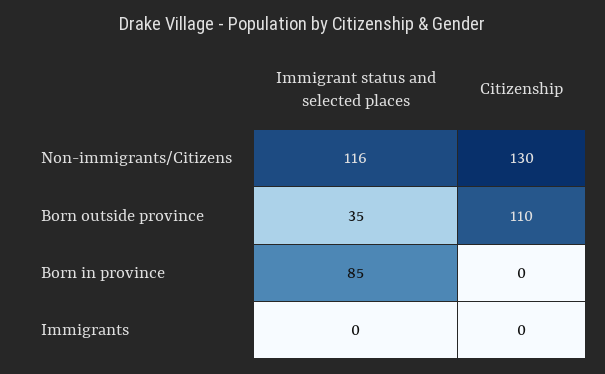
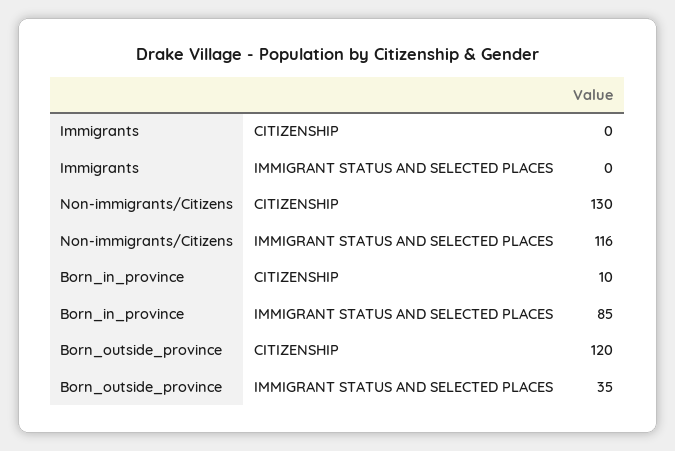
  {
    "Immigrant status and selected places": {
      "Non-immigrants/Citizens": 116,
      "Born outside province": 35,
      "Born in province": 85,
      "Immigrants": 0
    },
    "Citizenship": {
      "Non-immigrants/Citizens": 130,
-     "Born outside province": 110,
+     "Born outside province": 120,
-     "Born in province": 0,
+     "Born in province": 10,
      "Immigrants": 0
    }
  }

